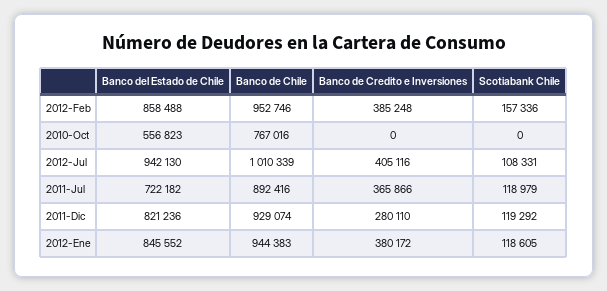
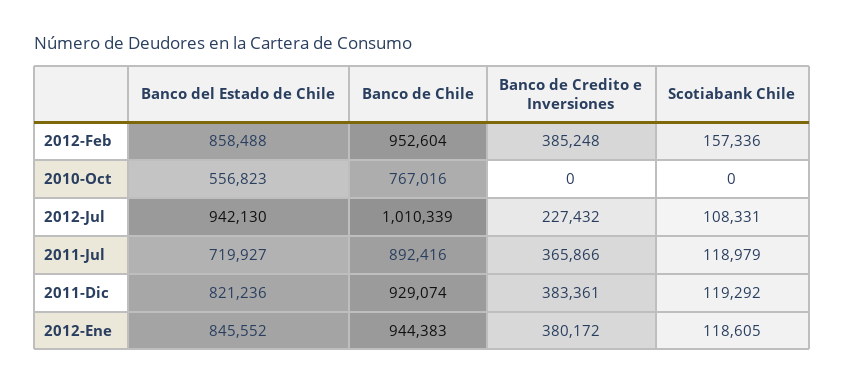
  {
    "Banco del Estado de Chile": {
      "2012-Feb": 858488,
      "2010-Oct": 556823,
      "2012-Jul": 942130,
-     "2011-Jul": 722182,
+     "2011-Jul": 719927,
      "2011-Dic": 821236,
      "2012-Ene": 845552
    },
    "Banco de Chile": {
-     "2012-Feb": 952746,
+     "2012-Feb": 952604,
      "2010-Oct": 767016,
      "2012-Jul": 1010339,
      "2011-Jul": 892416,
      "2011-Dic": 929074,
      "2012-Ene": 944383
    },
    "Banco de Credito e Inversiones": {
      "2012-Feb": 385248,
      "2010-Oct": 0,
-     "2012-Jul": 405116,
+     "2012-Jul": 227432,
      "2011-Jul": 365866,
-     "2011-Dic": 280110,
+     "2011-Dic": 383361,
      "2012-Ene": 380172
    },
    "Scotiabank Chile": {
      "2012-Feb": 157336,
      "2010-Oct": 0,
      "2012-Jul": 108331,
      "2011-Jul": 118979,
      "2011-Dic": 119292,
      "2012-Ene": 118605
    }
  }

